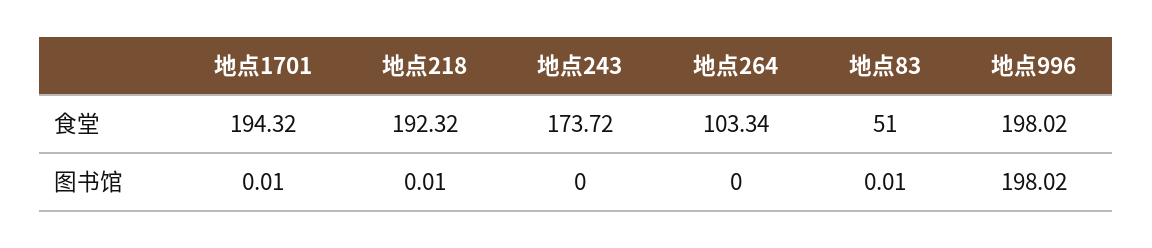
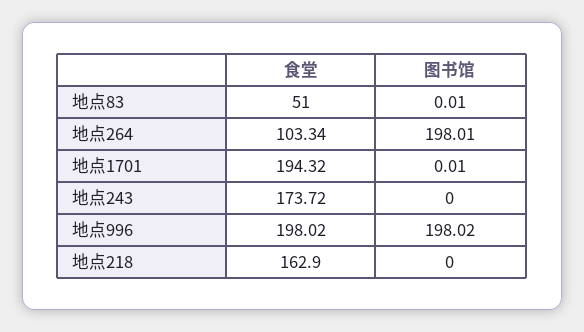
  {
    "地点1701": {
      "食堂": 194.32,
      "图书馆": 0.01
    },
    "地点218": {
-     "食堂": 192.32,
+     "食堂": 162.9,
-     "图书馆": 0.01
+     "图书馆": 0
    },
    "地点243": {
      "食堂": 173.72,
      "图书馆": 0
    },
    "地点264": {
      "食堂": 103.34,
-     "图书馆": 0
+     "图书馆": 198.01
    },
    "地点83": {
      "食堂": 51,
      "图书馆": 0.01
    },
    "地点996": {
      "食堂": 198.02,
      "图书馆": 198.02
    }
  }

